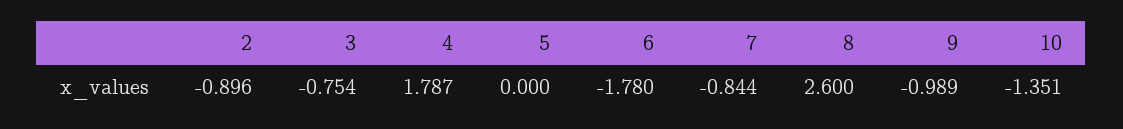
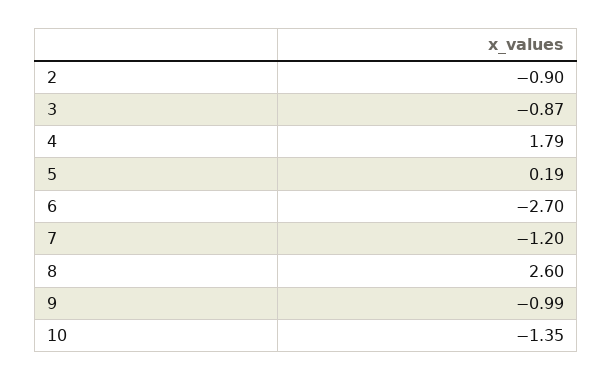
  {
    "2": -0.896,
-   "3": -0.754,
+   "3": -0.87,
    "4": 1.787,
-   "5": 0,
+   "5": 0.19,
-   "6": -1.78,
+   "6": -2.7,
-   "7": -0.844,
+   "7": -1.2,
    "8": 2.6,
    "9": -0.989,
    "10": -1.351
  }

